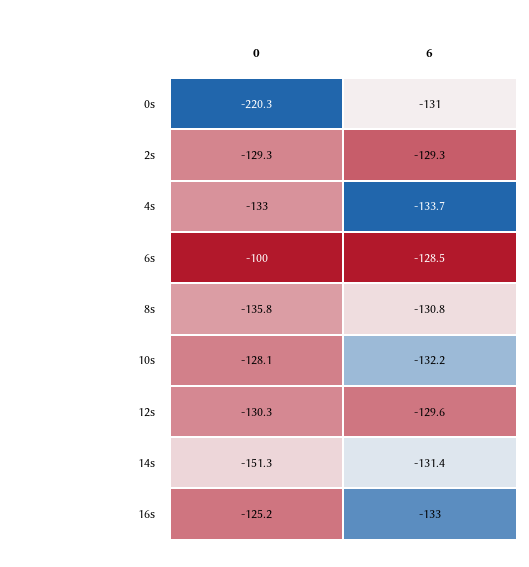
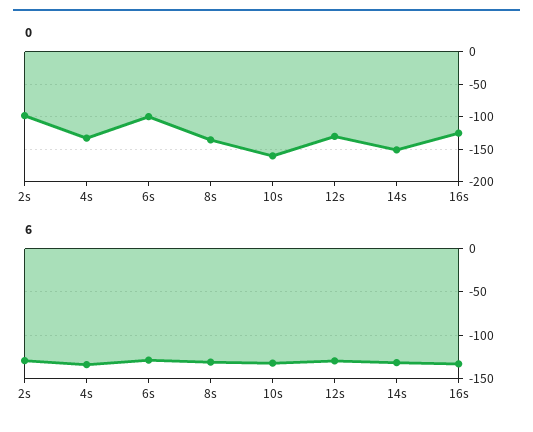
  {
    "0": {
-     "0s": -220.3,
-     "2s": -129.3,
+     "2s": -100,
      "4s": -133,
      "6s": -100,
      "8s": -135.8,
-     "10s": -128.1,
+     "10s": -160,
      "12s": -130.3,
      "14s": -151.3,
      "16s": -125.2
    },
    "6": {
-     "0s": -131,
      "2s": -129.3,
      "4s": -133.7,
      "6s": -128.5,
      "8s": -130.8,
      "10s": -132.2,
      "12s": -129.6,
      "14s": -131.4,
      "16s": -133
    }
  }

